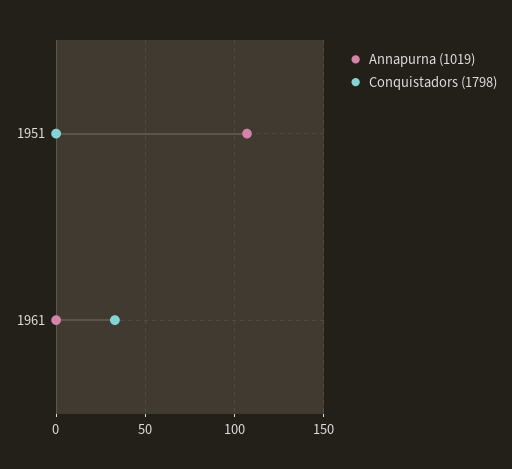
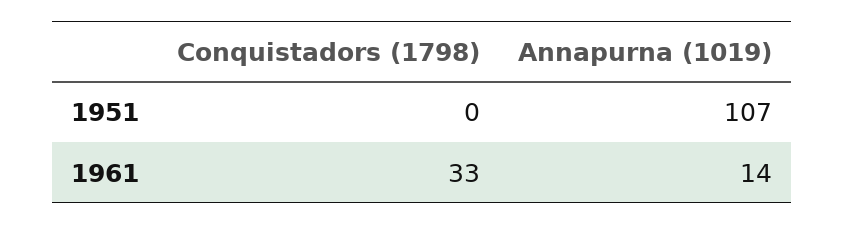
  {
    "Annapurna (1019)": {
      "1951": 107,
-     "1961": 0
+     "1961": 14
    },
    "Conquistadors (1798)": {
      "1951": 0,
      "1961": 33
    }
  }

